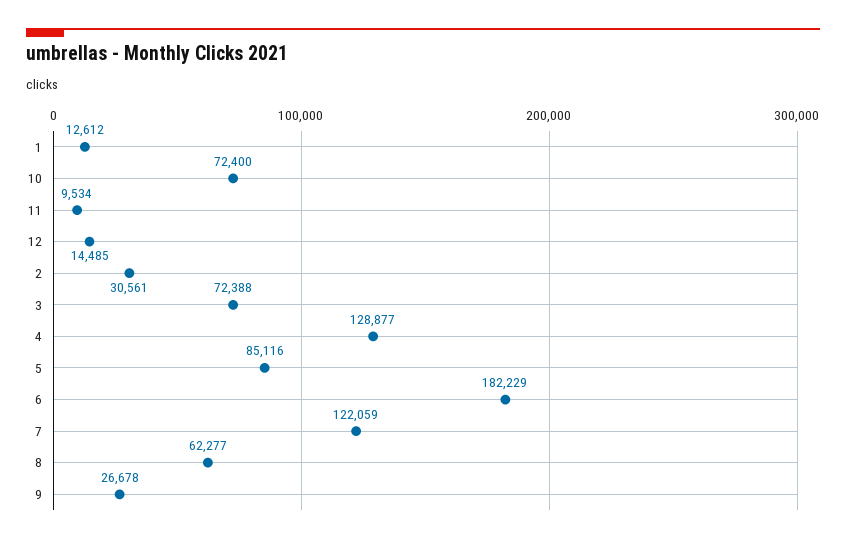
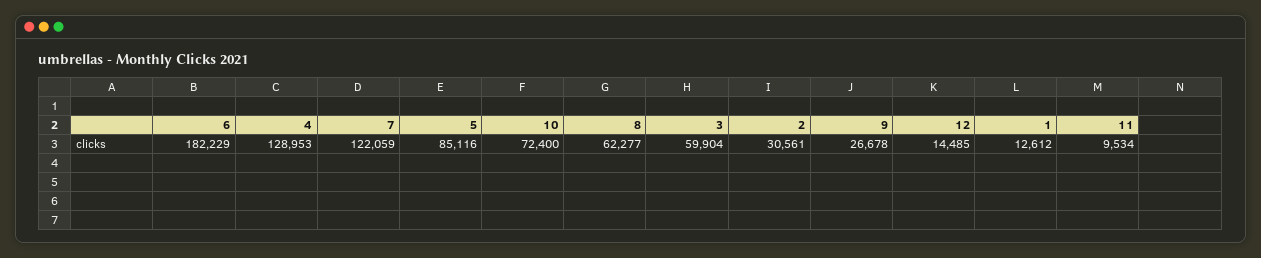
  {
    "1": 12612,
    "10": 72400,
    "11": 9534,
    "12": 14485,
    "2": 30561,
-   "3": 72388,
+   "3": 59904,
-   "4": 128877,
+   "4": 128953,
    "5": 85116,
    "6": 182229,
    "7": 122059,
    "8": 62277,
    "9": 26678
  }

